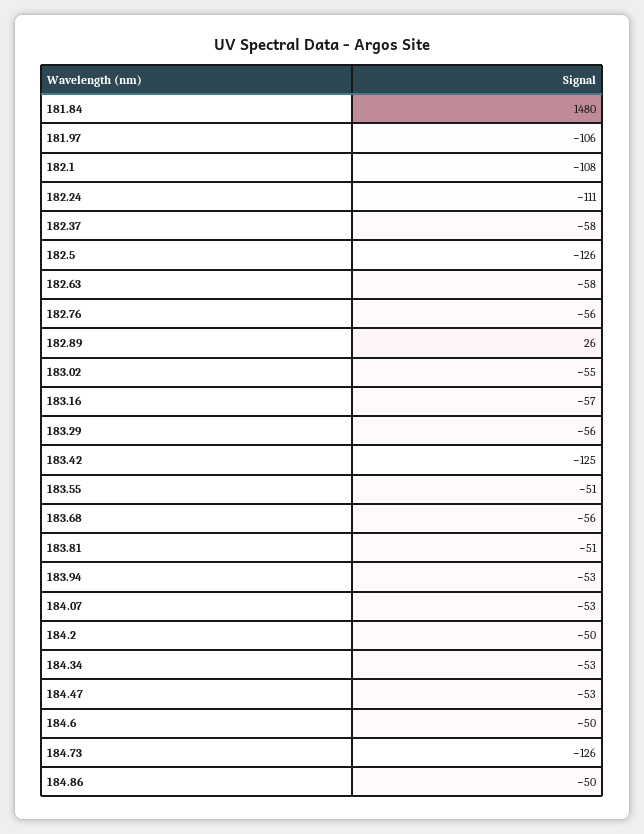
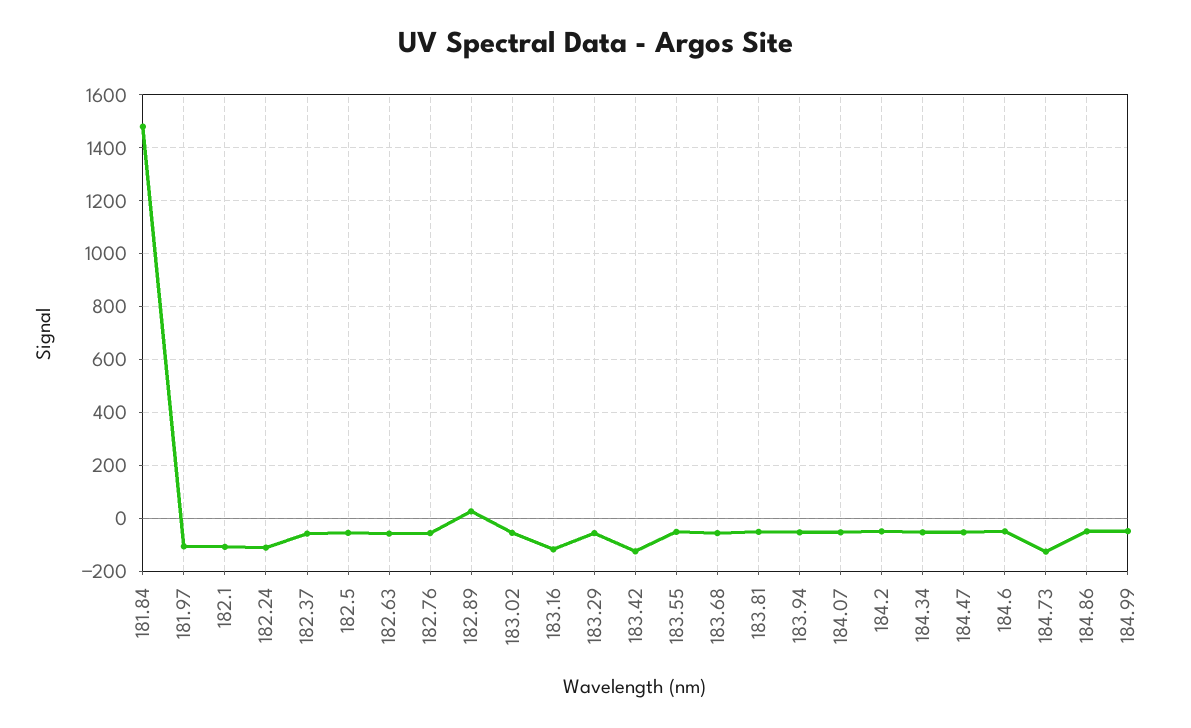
  {
    "181.84": 1480,
    "181.97": -106,
    "182.1": -108,
    "182.24": -111,
    "182.37": -58,
-   "182.5": -126,
+   "182.5": -50,
    "182.63": -58,
    "182.76": -56,
    "182.89": 26,
    "183.02": -55,
-   "183.16": -57,
+   "183.16": -125,
    "183.29": -56,
    "183.42": -125,
    "183.55": -51,
    "183.68": -56,
    "183.81": -51,
    "183.94": -53,
    "184.07": -53,
    "184.2": -50,
    "184.34": -53,
    "184.47": -53,
    "184.6": -50,
    "184.73": -126,
-   "184.86": -50
+   "184.86": -50,
+   "184.99": -50
  }

